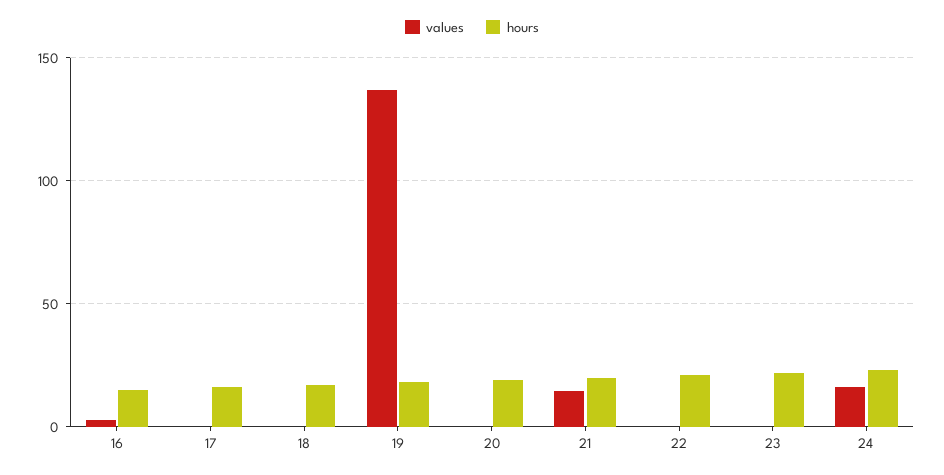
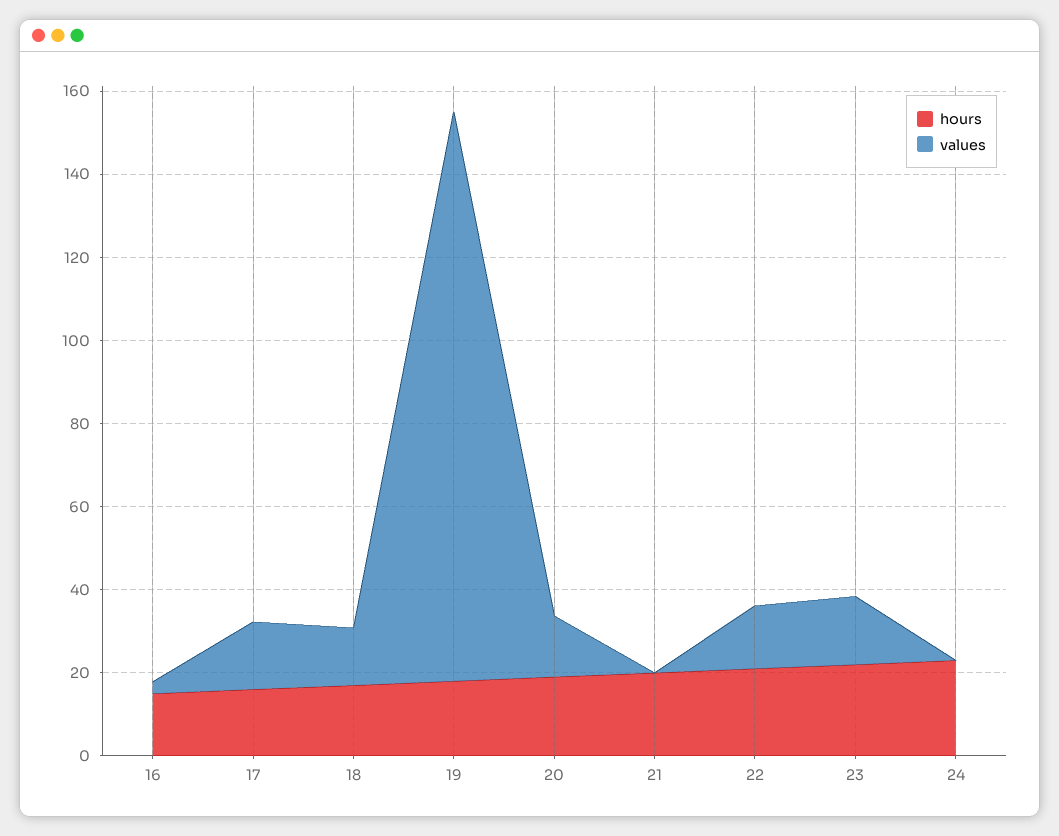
  {
    "values": {
      "16": 5,
-     "17": 0,
+     "17": 15,
-     "18": 0,
+     "18": 15,
      "19": 135,
-     "20": 0,
+     "20": 15,
-     "21": 15,
+     "21": 0,
-     "22": 0,
+     "22": 15,
-     "23": 0,
+     "23": 15,
-     "24": 15
+     "24": 0
    },
    "hours": {
      "16": 15,
      "17": 15,
      "18": 15,
      "19": 20,
      "20": 20,
      "21": 20,
      "22": 20,
      "23": 20,
      "24": 25
    }
  }

